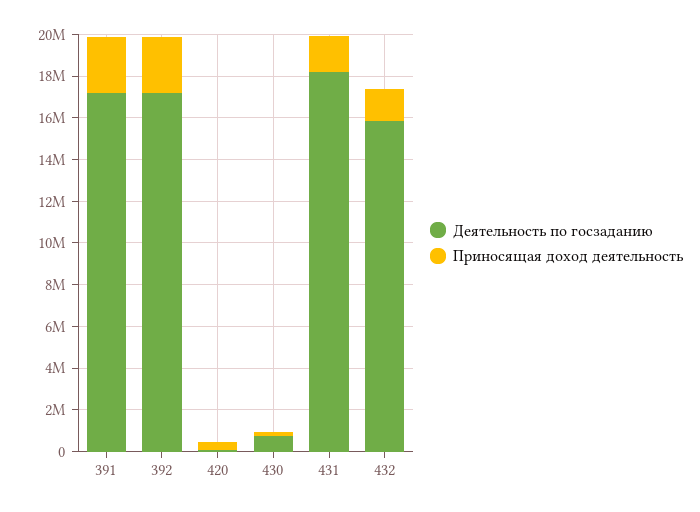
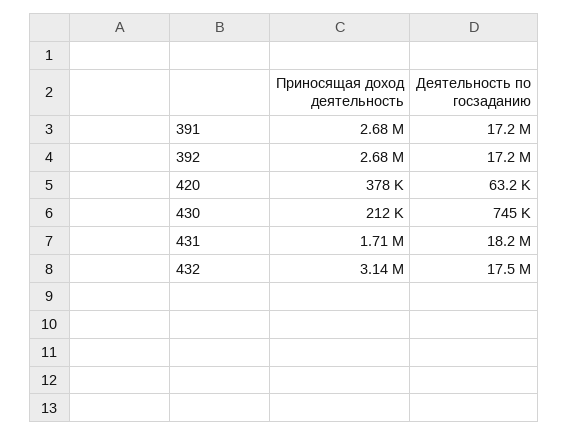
  {
    "Деятельность по госзаданию": {
      "391": 17200000,
      "392": 17200000,
      "420": 63200,
      "430": 745000,
      "431": 18200000,
-     "432": 16000000
+     "432": 17500000
    },
    "Приносящая доход деятельность": {
      "391": 2680000,
      "392": 2680000,
      "420": 378000,
      "430": 212000,
      "431": 1710000,
-     "432": 1500000
+     "432": 3140000
    }
  }

